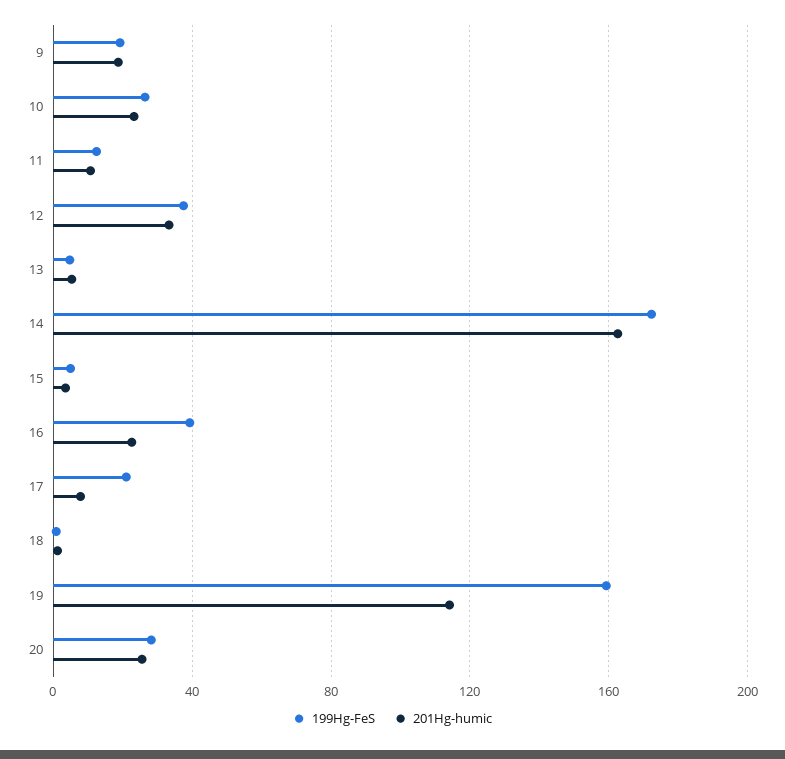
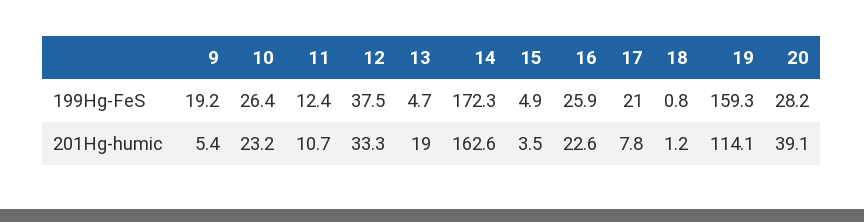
  {
    "199Hg-FeS": {
      "9": 19.2,
      "10": 26.4,
      "11": 12.4,
      "12": 37.5,
      "13": 4.7,
      "14": 172.3,
      "15": 4.9,
-     "16": 40,
+     "16": 25.9,
      "17": 21,
      "18": 0.8,
      "19": 159.3,
      "20": 28.2
    },
    "201Hg-humic": {
-     "9": 20,
+     "9": 5.4,
      "10": 23.2,
      "11": 10.7,
      "12": 33.3,
-     "13": 5,
+     "13": 19,
      "14": 162.6,
      "15": 3.5,
      "16": 22.6,
      "17": 7.8,
      "18": 1.2,
      "19": 114.1,
-     "20": 25
+     "20": 39.1
    }
  }

